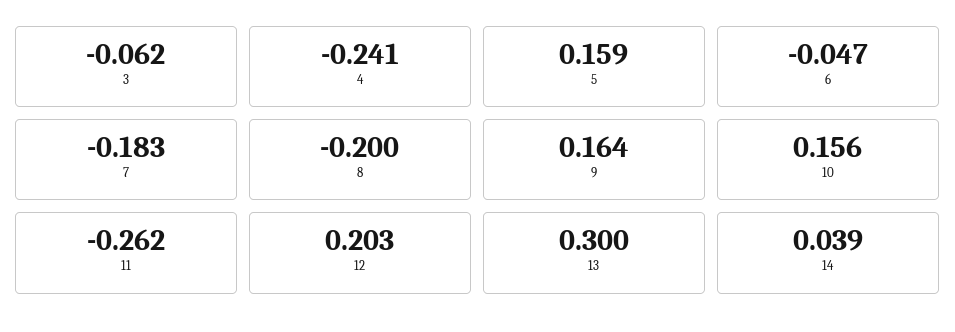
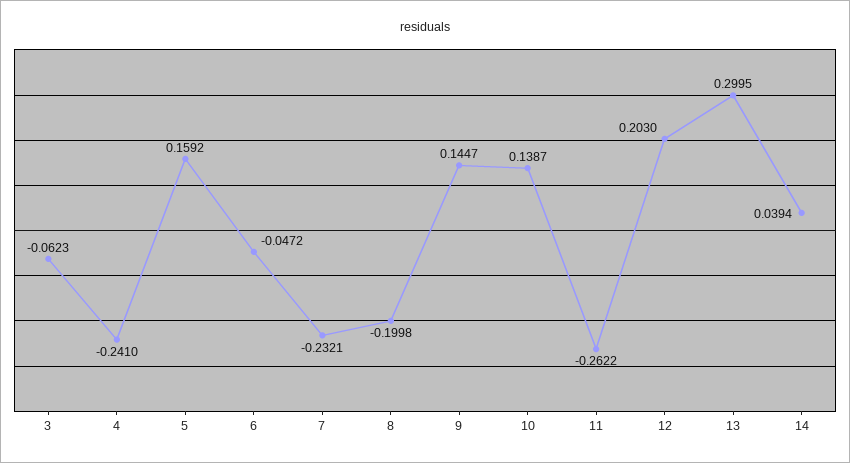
  {
    "3": -0.0623,
    "4": -0.241,
    "5": 0.1592,
    "6": -0.0472,
-   "7": -0.183,
+   "7": -0.2321,
    "8": -0.1998,
-   "9": 0.164,
+   "9": 0.1447,
-   "10": 0.156,
+   "10": 0.1387,
    "11": -0.2622,
    "12": 0.203,
    "13": 0.2995,
    "14": 0.0394
  }

